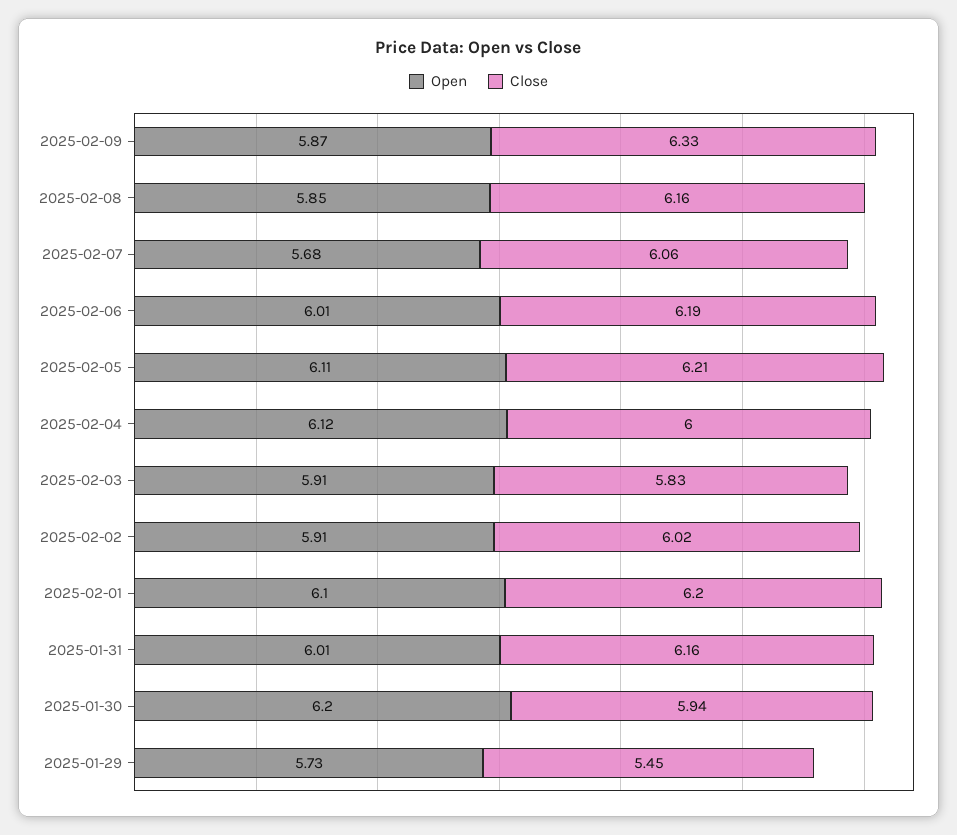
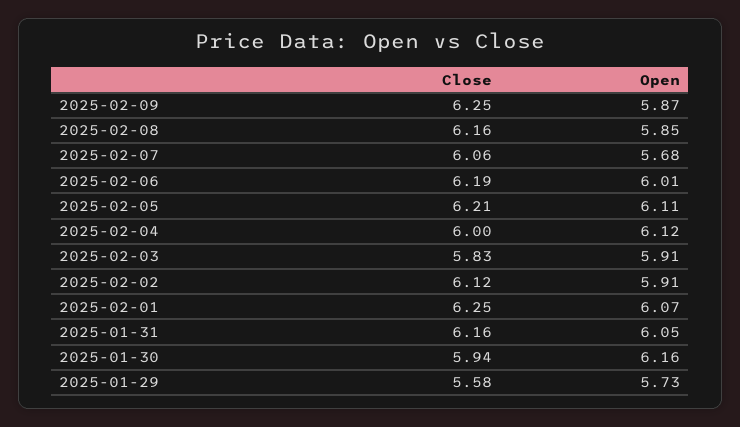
  {
    "Open": {
      "2025-02-09": 5.87,
      "2025-02-08": 5.85,
      "2025-02-07": 5.68,
      "2025-02-06": 6.01,
      "2025-02-05": 6.11,
      "2025-02-04": 6.12,
      "2025-02-03": 5.91,
      "2025-02-02": 5.91,
-     "2025-02-01": 6.1,
+     "2025-02-01": 6.07,
-     "2025-01-31": 6.01,
+     "2025-01-31": 6.05,
-     "2025-01-30": 6.2,
+     "2025-01-30": 6.16,
      "2025-01-29": 5.73
    },
    "Close": {
-     "2025-02-09": 6.33,
+     "2025-02-09": 6.25,
      "2025-02-08": 6.16,
      "2025-02-07": 6.06,
      "2025-02-06": 6.19,
      "2025-02-05": 6.21,
      "2025-02-04": 6,
      "2025-02-03": 5.83,
-     "2025-02-02": 6.02,
+     "2025-02-02": 6.12,
-     "2025-02-01": 6.2,
+     "2025-02-01": 6.25,
      "2025-01-31": 6.16,
      "2025-01-30": 5.94,
-     "2025-01-29": 5.45
+     "2025-01-29": 5.58
    }
  }

